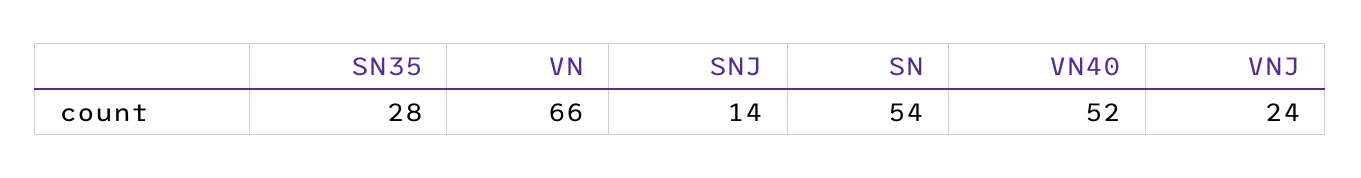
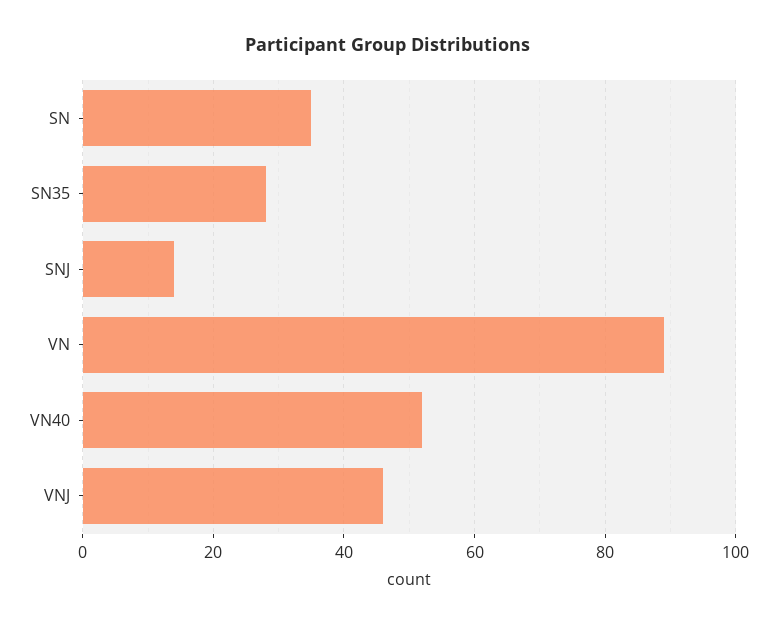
  {
    "SN35": 28,
-   "VN": 66,
+   "VN": 90,
    "SNJ": 14,
-   "SN": 54,
+   "SN": 35,
    "VN40": 52,
-   "VNJ": 24
+   "VNJ": 45
  }

